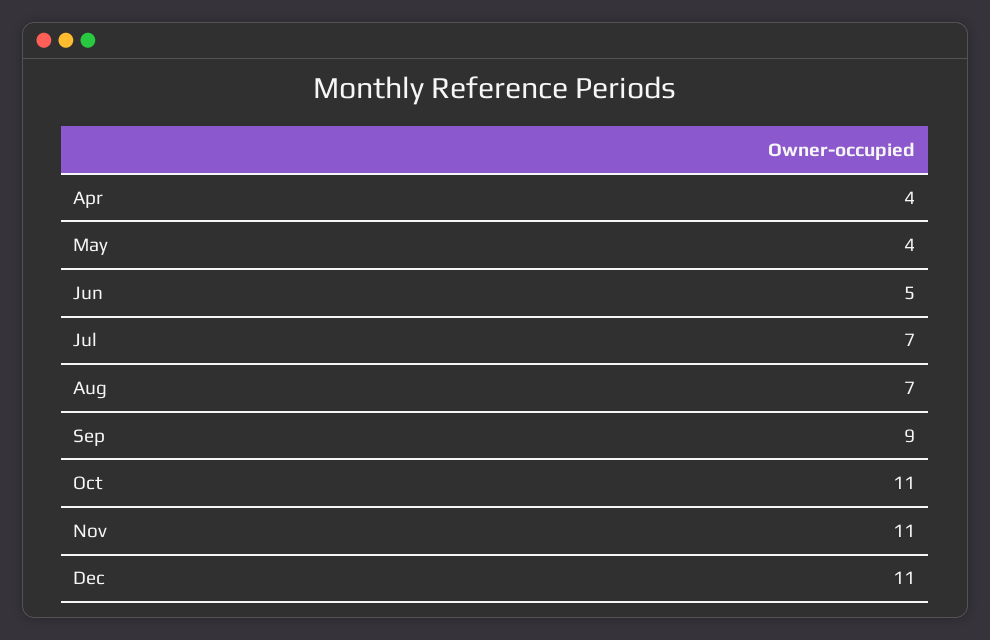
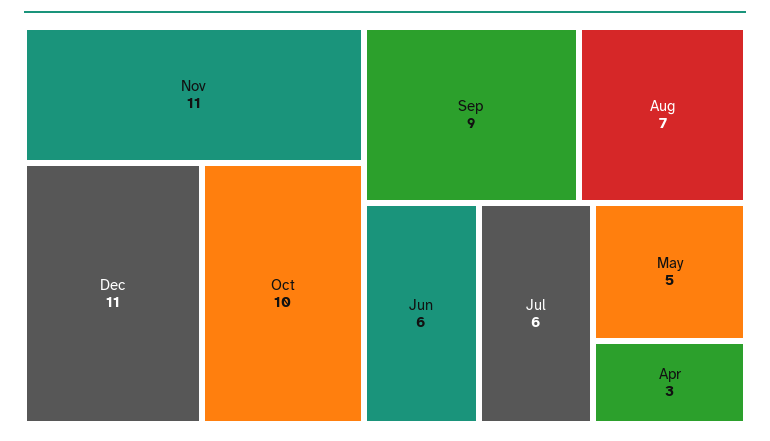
  {
-   "Apr": 4,
+   "Apr": 3,
-   "May": 4,
+   "May": 5,
-   "Jun": 5,
+   "Jun": 6,
-   "Jul": 7,
+   "Jul": 6,
    "Aug": 7,
    "Sep": 9,
-   "Oct": 11,
+   "Oct": 10,
    "Nov": 11,
    "Dec": 11
  }

